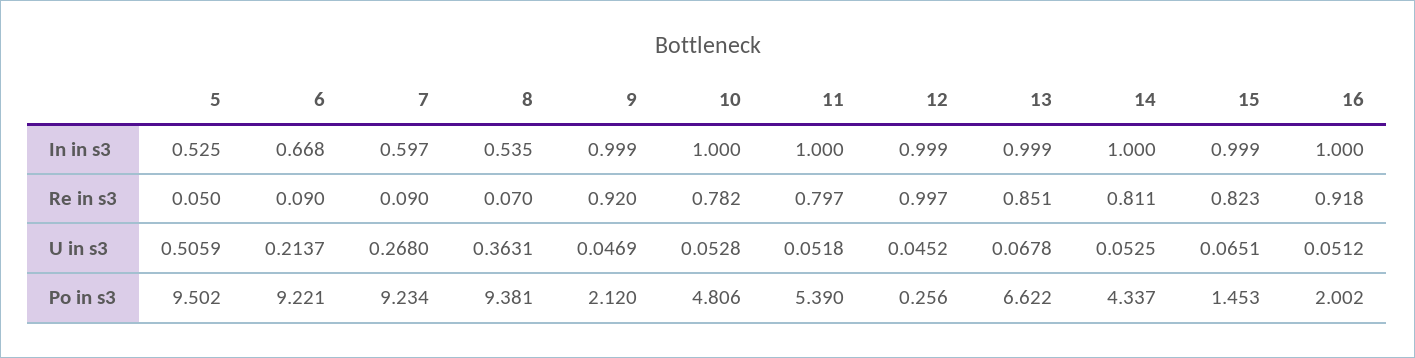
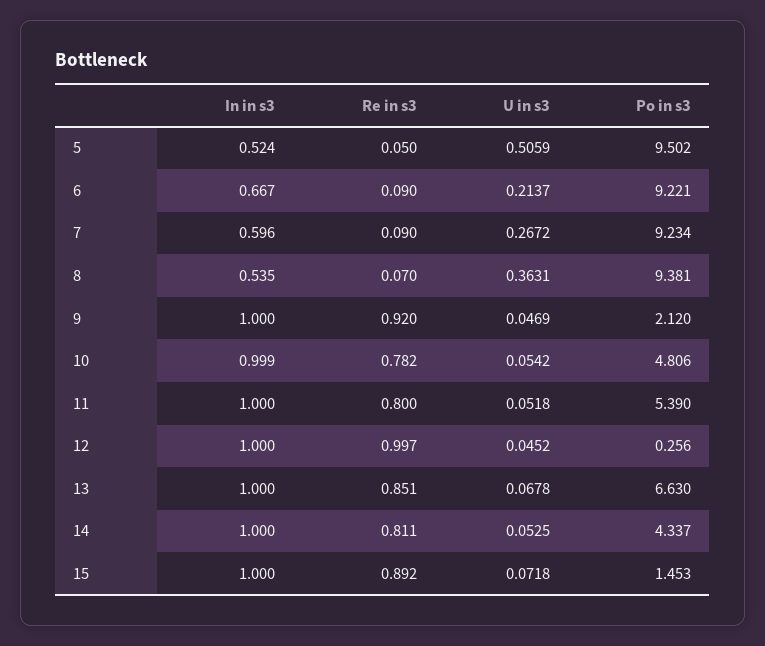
  {
    "5": {
-     "In in s3": 0.525,
+     "In in s3": 0.524,
      "Re in s3": 0.05,
      "U in s3": 0.5059,
      "Po in s3": 9.502
    },
    "6": {
-     "In in s3": 0.668,
+     "In in s3": 0.667,
      "Re in s3": 0.09,
      "U in s3": 0.2137,
      "Po in s3": 9.221
    },
    "7": {
-     "In in s3": 0.597,
+     "In in s3": 0.596,
      "Re in s3": 0.09,
-     "U in s3": 0.268,
+     "U in s3": 0.2672,
      "Po in s3": 9.234
    },
    "8": {
      "In in s3": 0.535,
      "Re in s3": 0.07,
      "U in s3": 0.3631,
      "Po in s3": 9.381
    },
    "9": {
-     "In in s3": 0.999,
+     "In in s3": 1,
      "Re in s3": 0.92,
      "U in s3": 0.0469,
      "Po in s3": 2.12
    },
    "10": {
-     "In in s3": 1,
+     "In in s3": 0.999,
      "Re in s3": 0.782,
-     "U in s3": 0.0528,
+     "U in s3": 0.0542,
      "Po in s3": 4.806
    },
    "11": {
      "In in s3": 1,
-     "Re in s3": 0.797,
+     "Re in s3": 0.8,
      "U in s3": 0.0518,
      "Po in s3": 5.39
    },
    "12": {
-     "In in s3": 0.999,
+     "In in s3": 1,
      "Re in s3": 0.997,
      "U in s3": 0.0452,
      "Po in s3": 0.256
    },
    "13": {
-     "In in s3": 0.999,
+     "In in s3": 1,
      "Re in s3": 0.851,
      "U in s3": 0.0678,
-     "Po in s3": 6.622
+     "Po in s3": 6.63
    },
    "14": {
      "In in s3": 1,
      "Re in s3": 0.811,
      "U in s3": 0.0525,
      "Po in s3": 4.337
    },
    "15": {
-     "In in s3": 0.999,
+     "In in s3": 1,
-     "Re in s3": 0.823,
+     "Re in s3": 0.892,
-     "U in s3": 0.0651,
+     "U in s3": 0.0718,
      "Po in s3": 1.453
-   },
+   }
-   "16": {
-     "In in s3": 1,
-     "Re in s3": 0.918,
-     "U in s3": 0.0512,
-     "Po in s3": 2.002
-   }
  }

